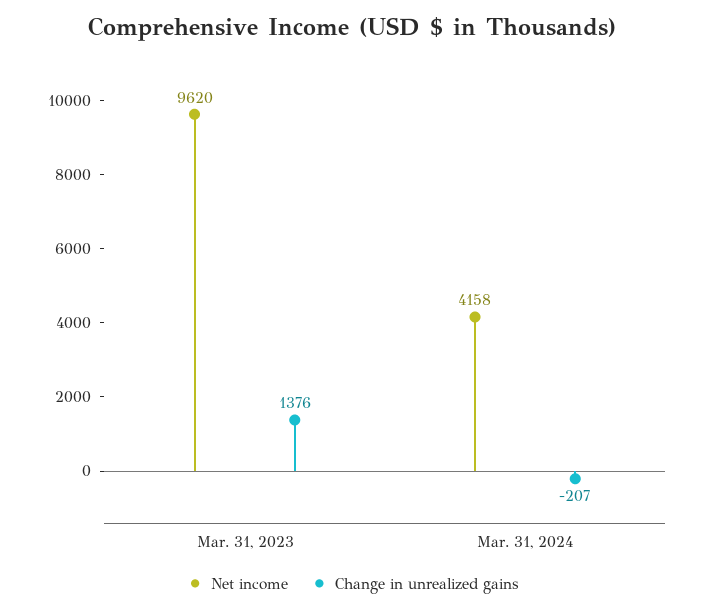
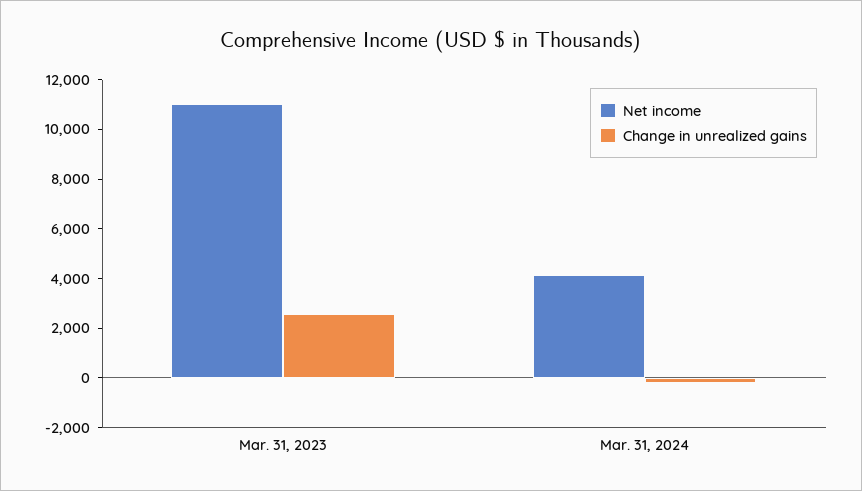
  {
    "Net income": {
-     "Mar. 31, 2023": 9620,
+     "Mar. 31, 2023": 11000,
      "Mar. 31, 2024": 4158
    },
    "Change in unrealized gains": {
-     "Mar. 31, 2023": 1376,
+     "Mar. 31, 2023": 2500,
      "Mar. 31, 2024": -207
    }
  }

